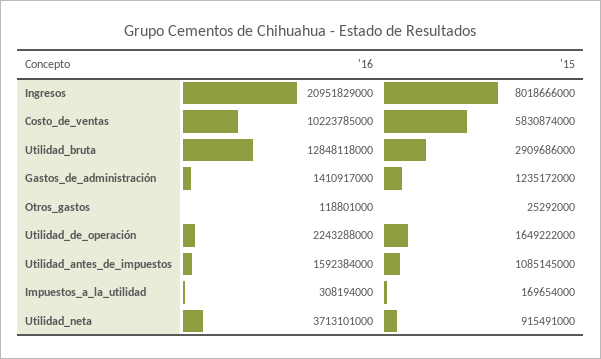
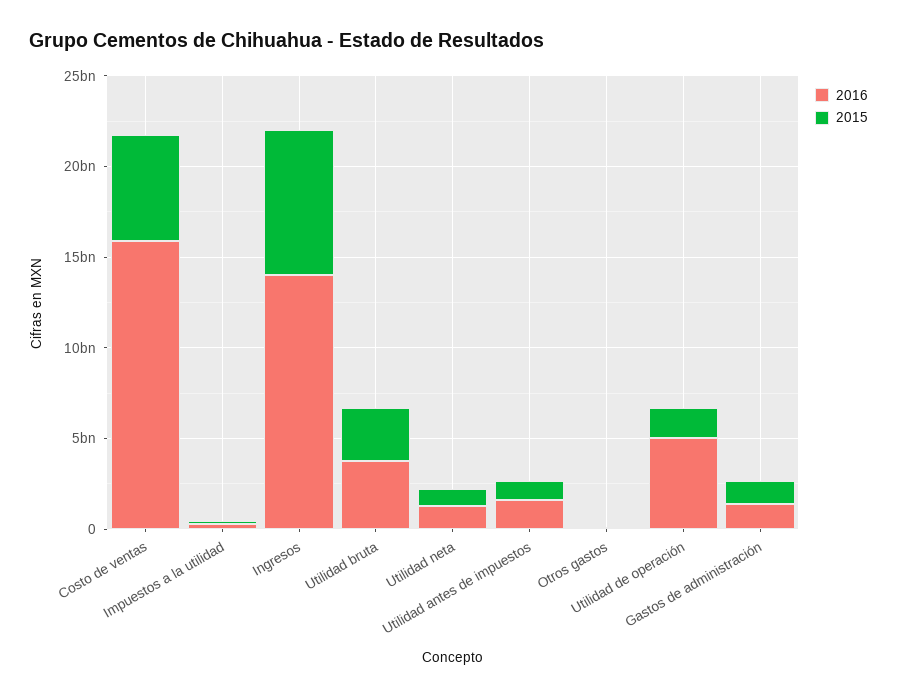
  {
    "'16": {
-     "Ingresos": 20951829000,
+     "Ingresos": 14000000000,
-     "Costo_de_ventas": 10223785000,
+     "Costo_de_ventas": 16000000000,
-     "Utilidad_bruta": 12848118000,
+     "Utilidad_bruta": 4000000000,
      "Gastos_de_administración": 1410917000,
      "Otros_gastos": 118801000,
-     "Utilidad_de_operación": 2243288000,
+     "Utilidad_de_operación": 5000000000,
      "Utilidad_antes_de_impuestos": 1592384000,
      "Impuestos_a_la_utilidad": 308194000,
-     "Utilidad_neta": 3713101000
+     "Utilidad_neta": 1000000000
    },
    "'15": {
      "Ingresos": 8018666000,
      "Costo_de_ventas": 5830874000,
      "Utilidad_bruta": 2909686000,
      "Gastos_de_administración": 1235172000,
      "Otros_gastos": 25292000,
      "Utilidad_de_operación": 1649222000,
      "Utilidad_antes_de_impuestos": 1085145000,
      "Impuestos_a_la_utilidad": 169654000,
      "Utilidad_neta": 915491000
    }
  }

